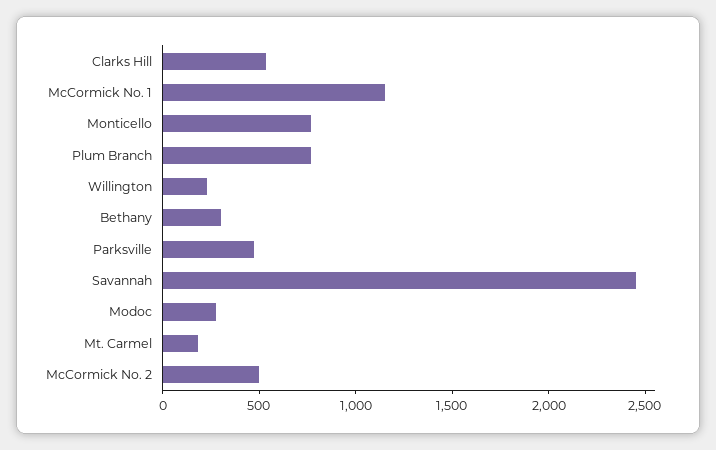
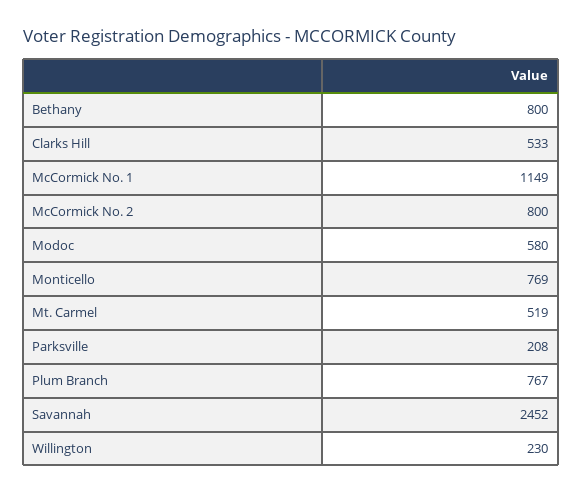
  {
    "Clarks Hill": 533,
    "McCormick No. 1": 1149,
    "Monticello": 769,
    "Plum Branch": 767,
    "Willington": 230,
-   "Bethany": 300,
+   "Bethany": 800,
-   "Parksville": 500,
+   "Parksville": 208,
    "Savannah": 2452,
-   "Modoc": 300,
+   "Modoc": 580,
-   "Mt. Carmel": 200,
+   "Mt. Carmel": 519,
-   "McCormick No. 2": 500
+   "McCormick No. 2": 800
  }

